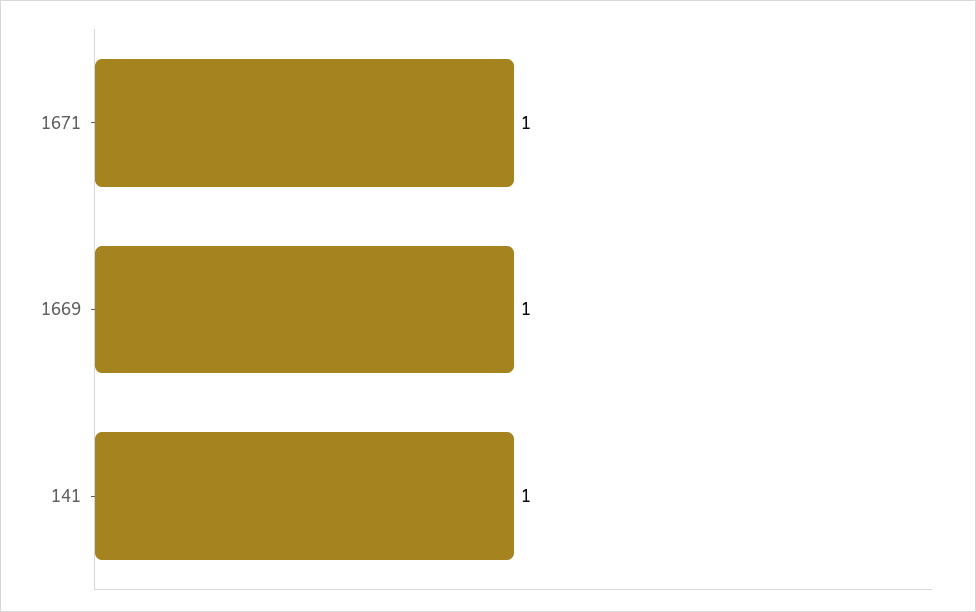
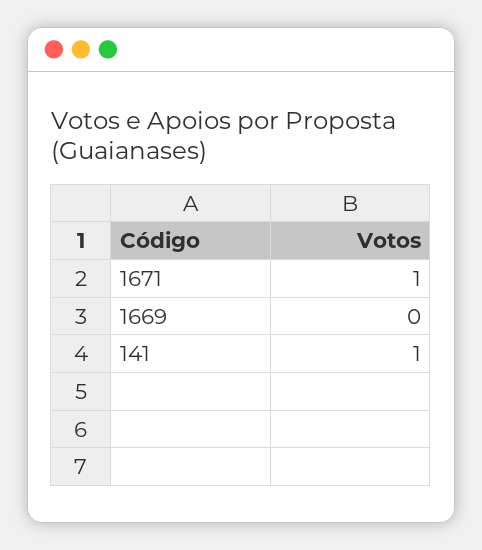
  {
    "1671": 1,
-   "1669": 1,
+   "1669": 0,
    "141": 1
  }

